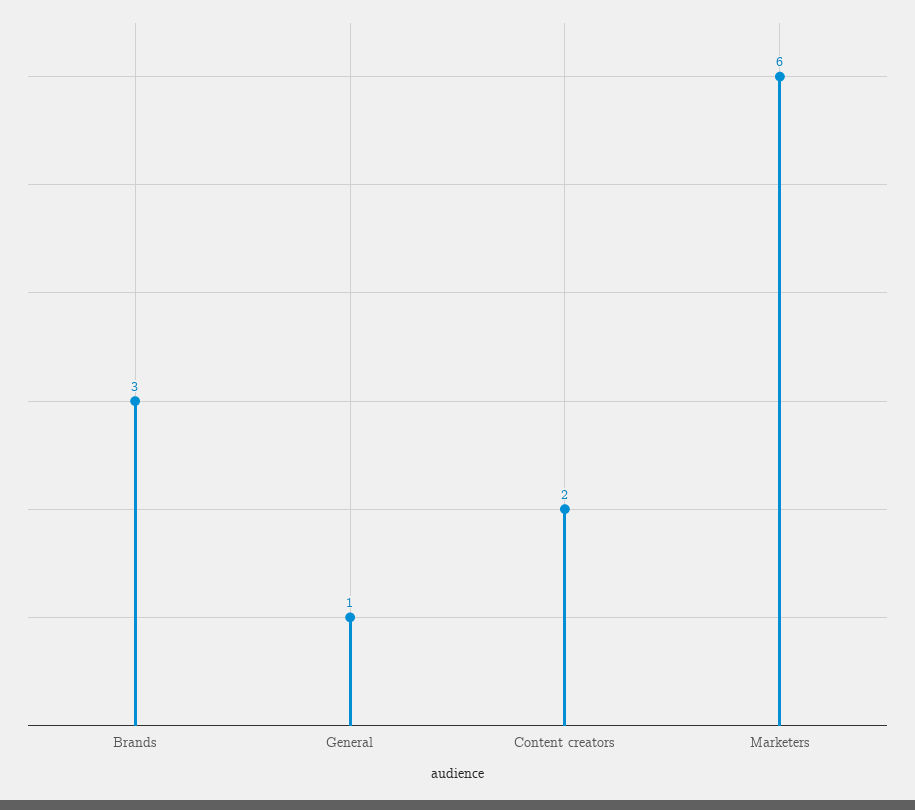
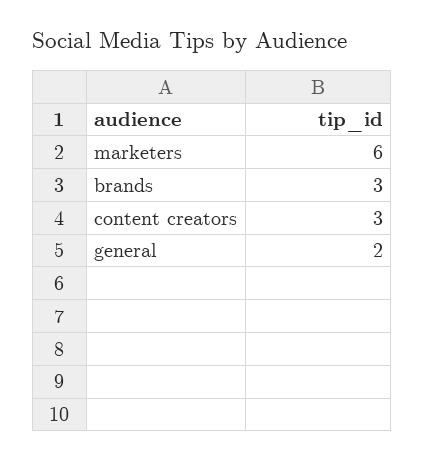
  {
    "Brands": 3,
-   "General": 1,
+   "General": 2,
-   "Content creators": 2,
+   "Content creators": 3,
    "Marketers": 6
  }

